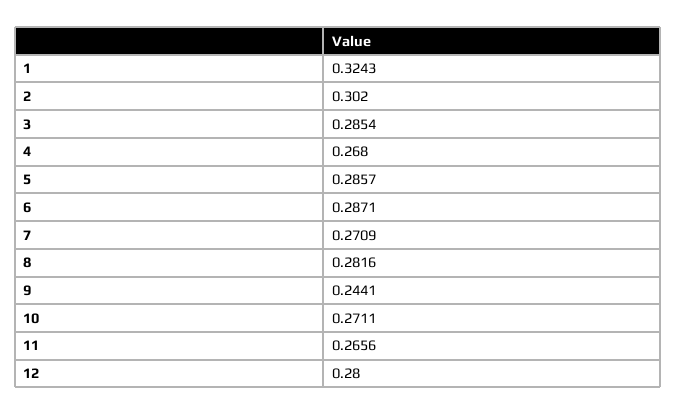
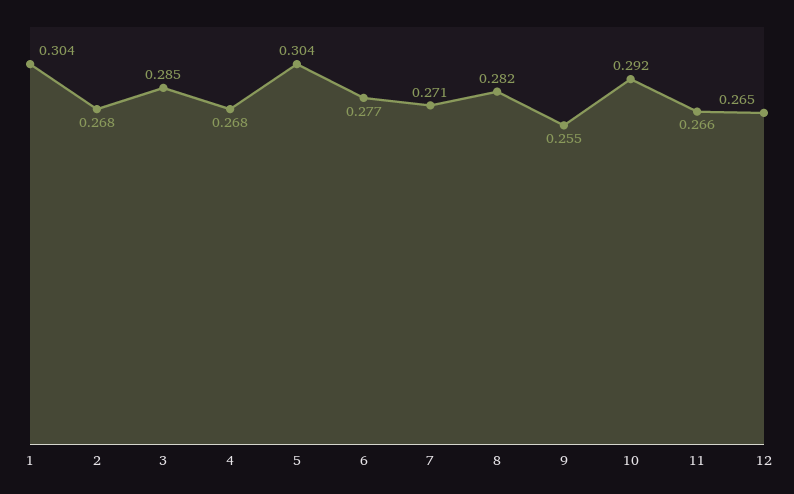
  {
-   "1": 0.3243,
+   "1": 0.304,
-   "2": 0.302,
+   "2": 0.268,
    "3": 0.2854,
    "4": 0.268,
-   "5": 0.2857,
+   "5": 0.304,
-   "6": 0.2871,
+   "6": 0.277,
    "7": 0.2709,
    "8": 0.2816,
-   "9": 0.2441,
+   "9": 0.255,
-   "10": 0.2711,
+   "10": 0.292,
    "11": 0.2656,
-   "12": 0.28
+   "12": 0.265
  }

